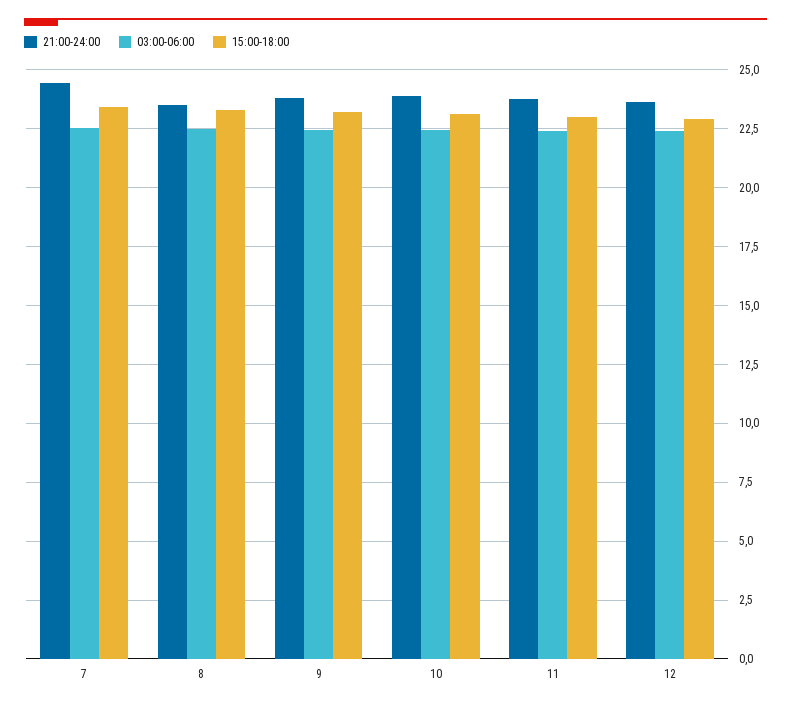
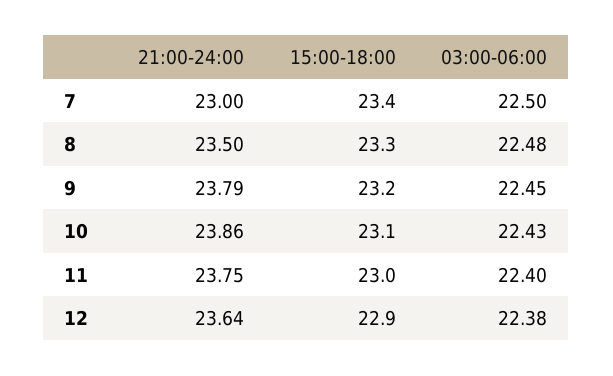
  {
    "21:00-24:00": {
-     "7": 24.5,
+     "7": 23,
      "8": 23.5,
      "9": 23.79,
      "10": 23.86,
      "11": 23.75,
      "12": 23.64
    },
    "03:00-06:00": {
      "7": 22.5,
      "8": 22.48,
      "9": 22.45,
      "10": 22.43,
      "11": 22.4,
      "12": 22.38
    },
    "15:00-18:00": {
      "7": 23.4,
      "8": 23.3,
      "9": 23.2,
      "10": 23.1,
      "11": 23,
      "12": 22.9
    }
  }

